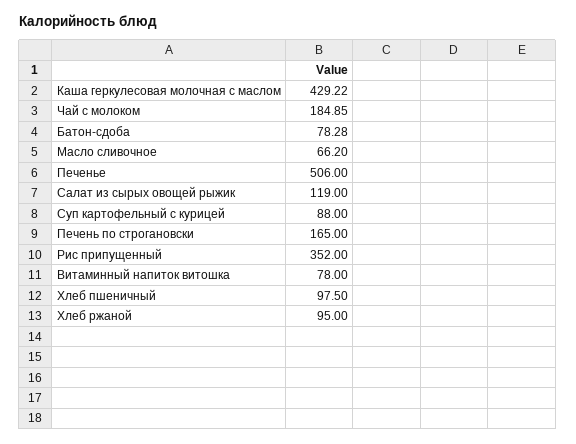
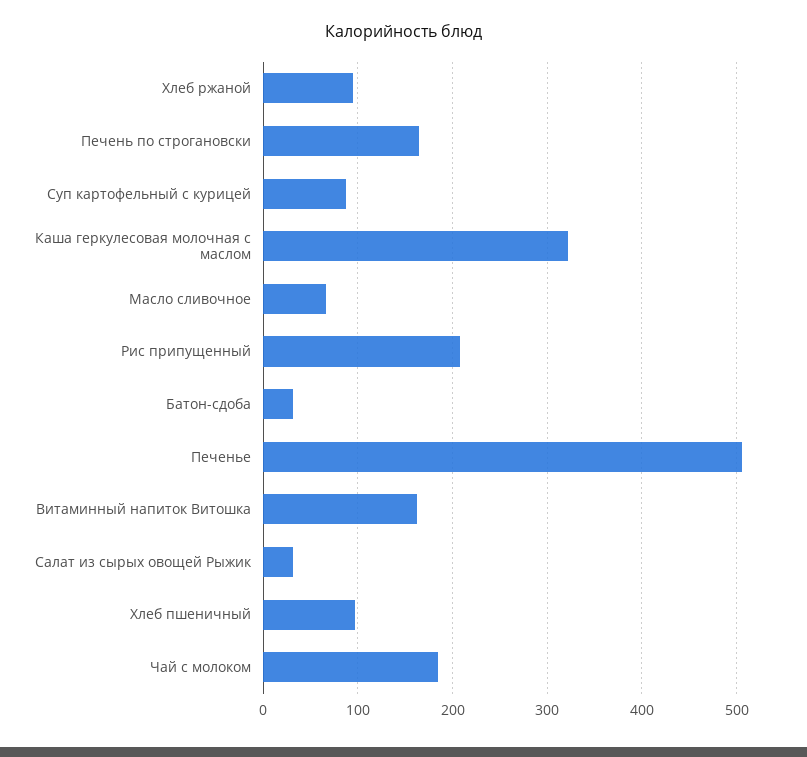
  {
-   "Каша геркулесовая молочная с маслом": 429.22,
+   "Каша геркулесовая молочная с маслом": 320,
    "Чай с молоком": 184.85,
-   "Батон-сдоба": 78.28,
+   "Батон-сдоба": 30,
    "Масло сливочное": 66.2,
    "Печенье": 506,
-   "Салат из сырых овощей рыжик": 119,
+   "Салат из сырых овощей рыжик": 30,
    "Суп картофельный с курицей": 88,
    "Печень по строгановски": 165,
-   "Рис припущенный": 352,
+   "Рис припущенный": 210,
-   "Витаминный напиток витошка": 78,
+   "Витаминный напиток витошка": 160,
    "Хлеб пшеничный": 97.5,
    "Хлеб ржаной": 95
  }

